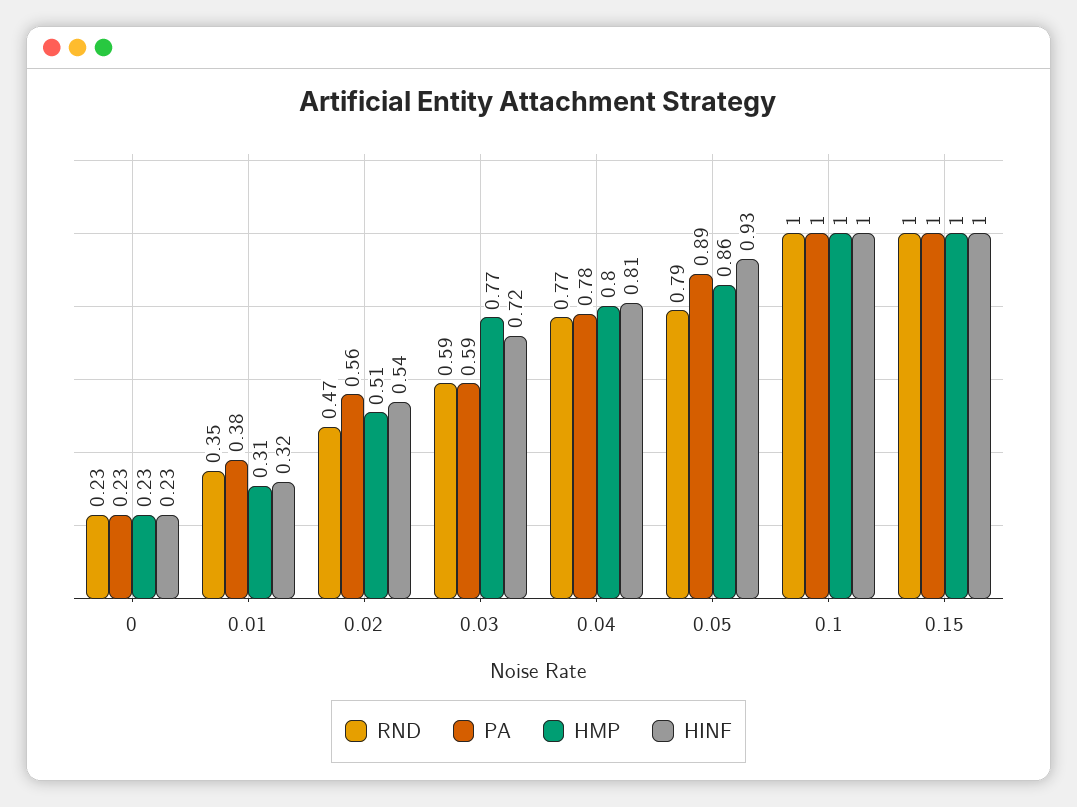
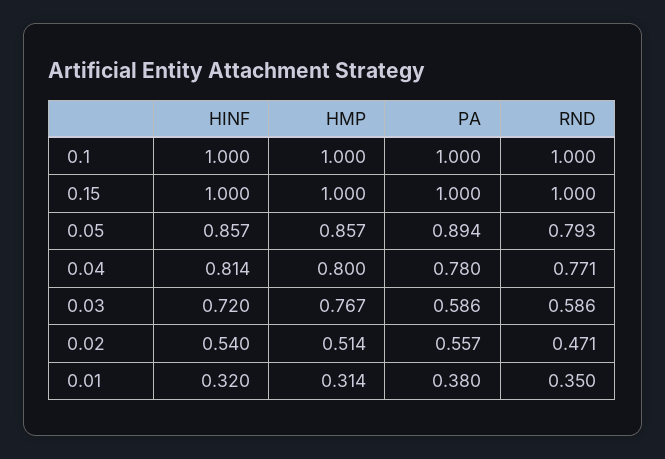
  {
    "RND": {
-     "0": 0.23,
      "0.01": 0.35,
      "0.02": 0.471,
      "0.03": 0.586,
      "0.04": 0.771,
      "0.05": 0.793,
      "0.1": 1,
      "0.15": 1
    },
    "PA": {
-     "0": 0.23,
      "0.01": 0.38,
      "0.02": 0.557,
      "0.03": 0.586,
      "0.04": 0.78,
      "0.05": 0.894,
      "0.1": 1,
      "0.15": 1
    },
    "HMP": {
-     "0": 0.23,
      "0.01": 0.314,
      "0.02": 0.514,
      "0.03": 0.767,
      "0.04": 0.8,
      "0.05": 0.857,
      "0.1": 1,
      "0.15": 1
    },
    "HINF": {
-     "0": 0.23,
      "0.01": 0.32,
      "0.02": 0.54,
      "0.03": 0.72,
      "0.04": 0.814,
-     "0.05": 0.93,
+     "0.05": 0.857,
      "0.1": 1,
      "0.15": 1
    }
  }

